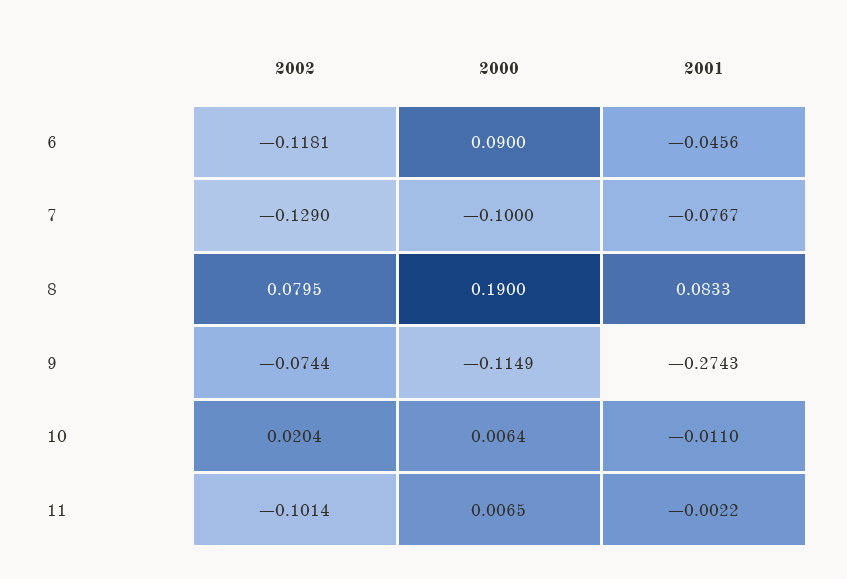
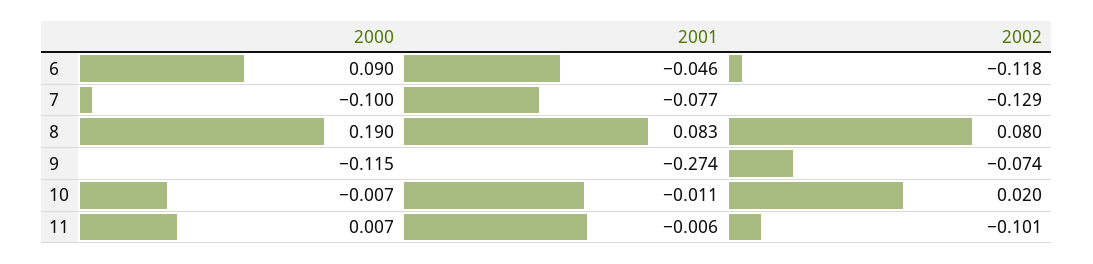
  {
    "2002": {
      "6": -0.1181,
      "7": -0.129,
      "8": 0.0795,
      "9": -0.0744,
      "10": 0.0204,
      "11": -0.1014
    },
    "2000": {
      "6": 0.09,
      "7": -0.1,
      "8": 0.19,
      "9": -0.1149,
-     "10": 0.0064,
+     "10": -0.007,
      "11": 0.0065
    },
    "2001": {
      "6": -0.0456,
      "7": -0.0767,
      "8": 0.0833,
      "9": -0.2743,
      "10": -0.011,
-     "11": -0.0022
+     "11": -0.006
    }
  }

